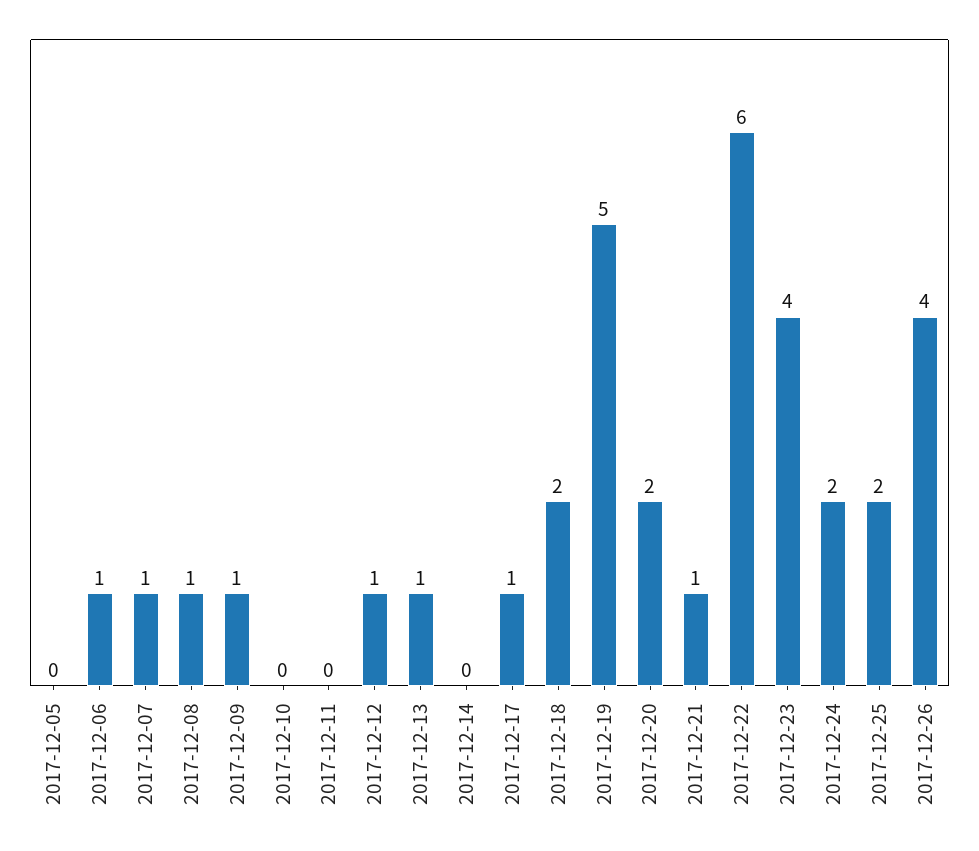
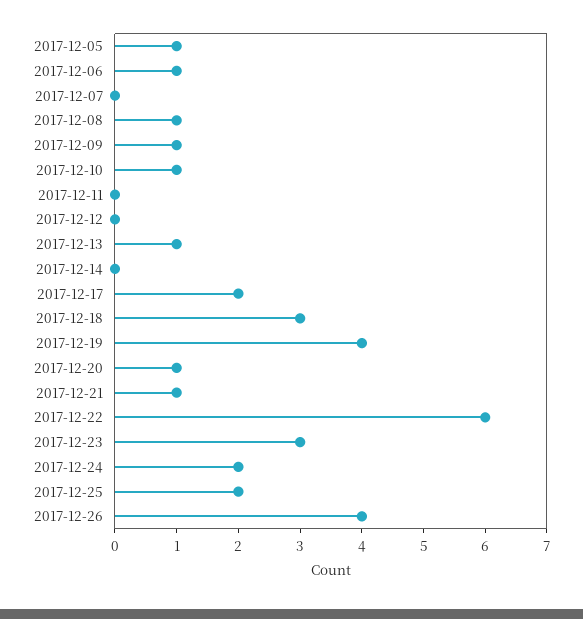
  {
-   "2017-12-05": 0,
+   "2017-12-05": 1,
    "2017-12-06": 1,
-   "2017-12-07": 1,
+   "2017-12-07": 0,
    "2017-12-08": 1,
    "2017-12-09": 1,
-   "2017-12-10": 0,
+   "2017-12-10": 1,
    "2017-12-11": 0,
-   "2017-12-12": 1,
+   "2017-12-12": 0,
    "2017-12-13": 1,
    "2017-12-14": 0,
-   "2017-12-17": 1,
+   "2017-12-17": 2,
-   "2017-12-18": 2,
+   "2017-12-18": 3,
-   "2017-12-19": 5,
+   "2017-12-19": 4,
-   "2017-12-20": 2,
+   "2017-12-20": 1,
    "2017-12-21": 1,
    "2017-12-22": 6,
-   "2017-12-23": 4,
+   "2017-12-23": 3,
    "2017-12-24": 2,
    "2017-12-25": 2,
    "2017-12-26": 4
  }

